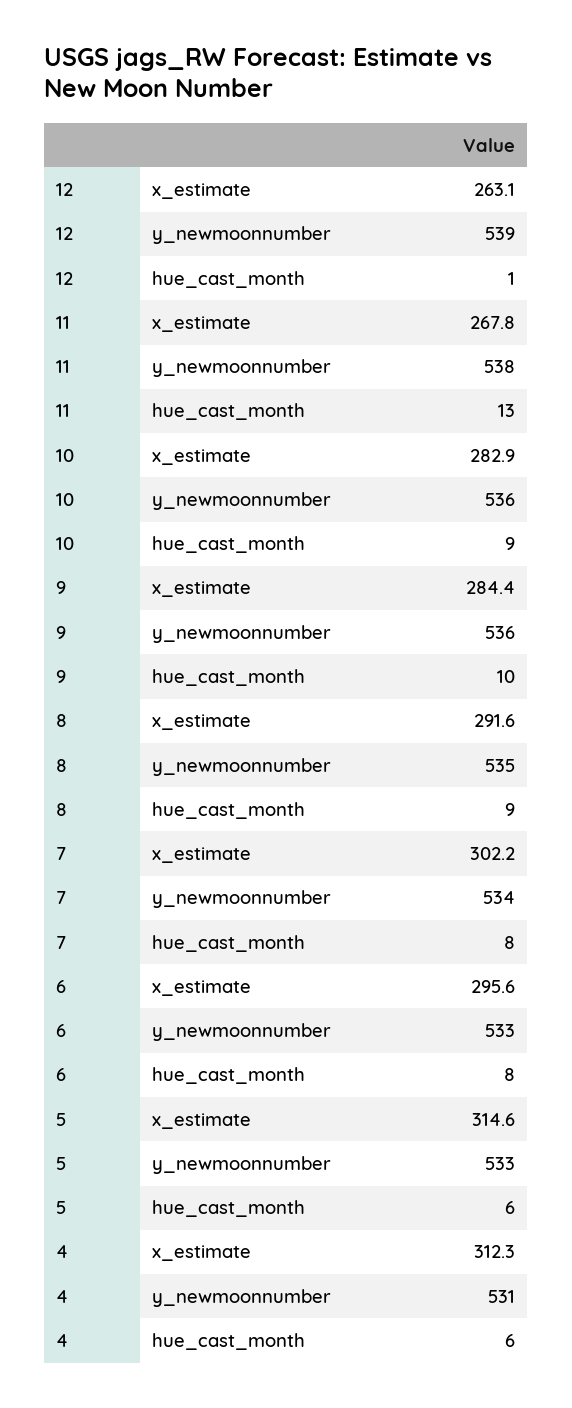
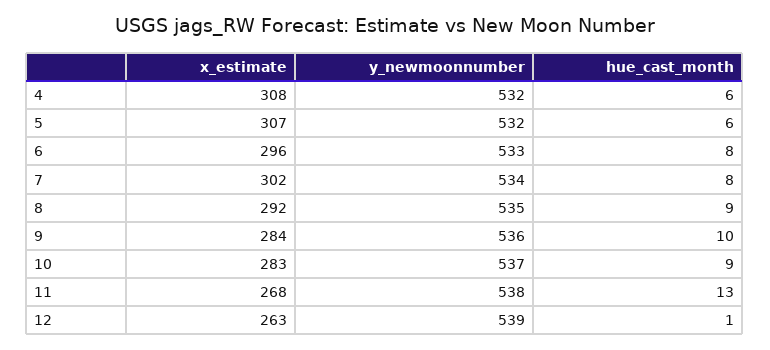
  {
    "12": {
      "x_estimate": 263.1,
      "y_newmoonnumber": 539,
      "hue_cast_month": 1
    },
    "11": {
      "x_estimate": 267.8,
      "y_newmoonnumber": 538,
      "hue_cast_month": 13
    },
    "10": {
      "x_estimate": 282.9,
-     "y_newmoonnumber": 536,
+     "y_newmoonnumber": 537,
      "hue_cast_month": 9
    },
    "9": {
      "x_estimate": 284.4,
      "y_newmoonnumber": 536,
      "hue_cast_month": 10
    },
    "8": {
      "x_estimate": 291.6,
      "y_newmoonnumber": 535,
      "hue_cast_month": 9
    },
    "7": {
      "x_estimate": 302.2,
      "y_newmoonnumber": 534,
      "hue_cast_month": 8
    },
    "6": {
      "x_estimate": 295.6,
      "y_newmoonnumber": 533,
      "hue_cast_month": 8
    },
    "5": {
-     "x_estimate": 314.6,
+     "x_estimate": 307,
-     "y_newmoonnumber": 533,
+     "y_newmoonnumber": 532,
      "hue_cast_month": 6
    },
    "4": {
-     "x_estimate": 312.3,
+     "x_estimate": 308,
-     "y_newmoonnumber": 531,
+     "y_newmoonnumber": 532,
      "hue_cast_month": 6
    }
  }

